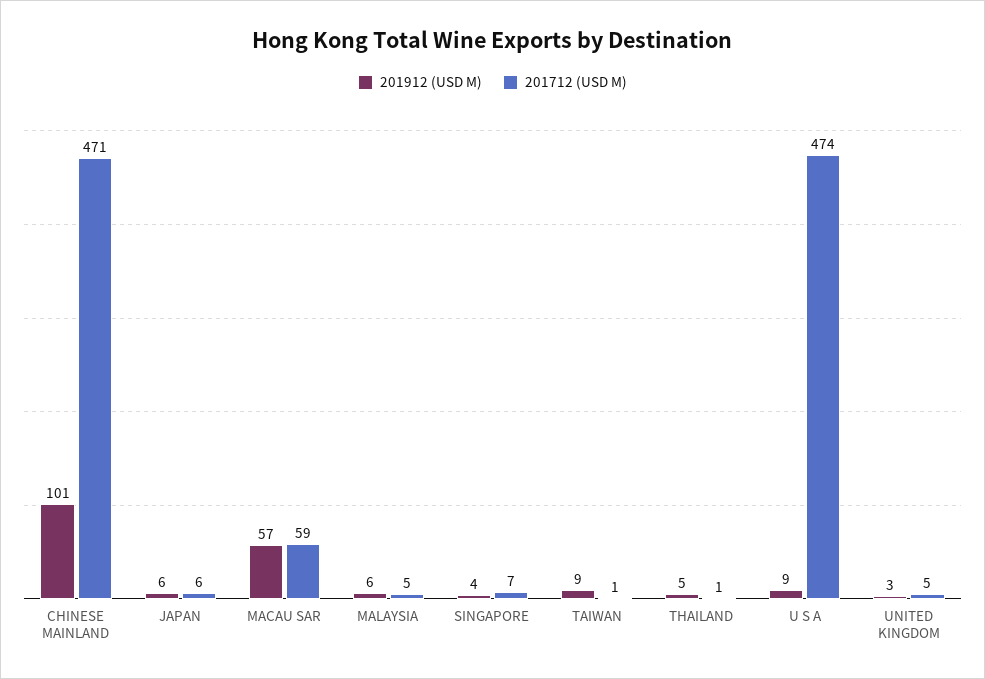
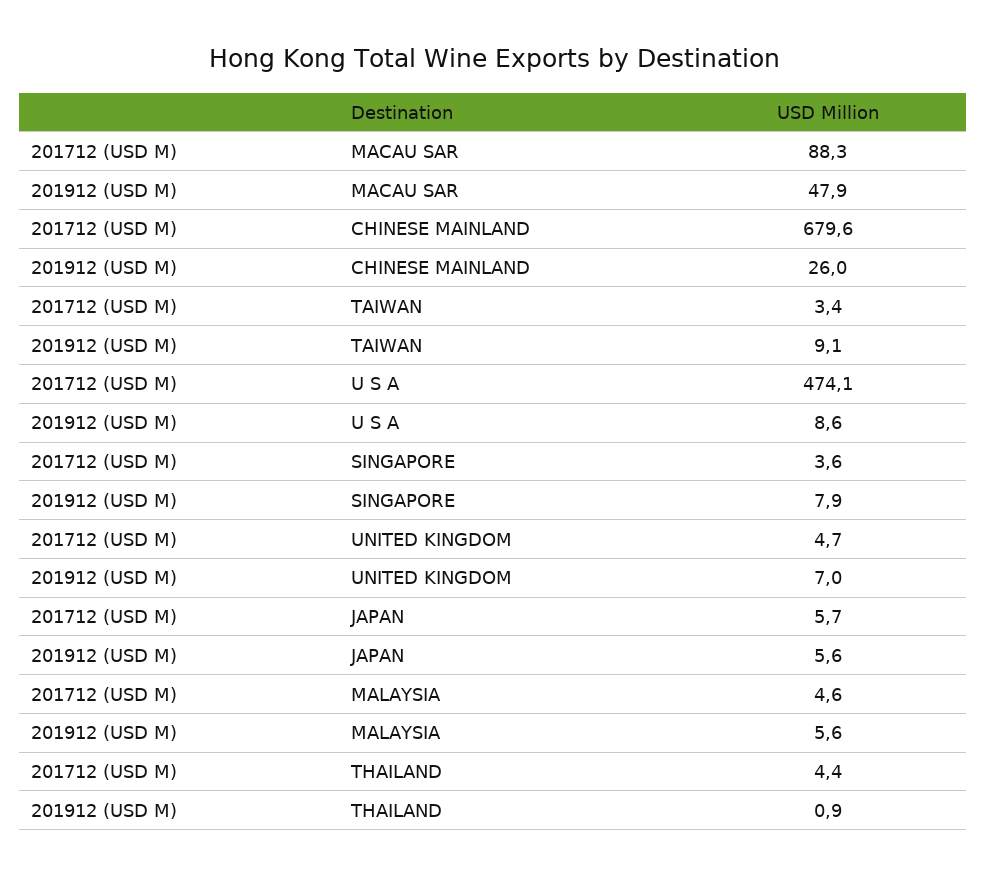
  {
    "201912 (USD M)": {
-     "CHINESE MAINLAND": 101,
+     "CHINESE MAINLAND": 26,
      "JAPAN": 5.6,
-     "MACAU SAR": 57,
+     "MACAU SAR": 47.9,
      "MALAYSIA": 5.6,
-     "SINGAPORE": 4,
+     "SINGAPORE": 7.9,
      "TAIWAN": 9.1,
-     "THAILAND": 5,
+     "THAILAND": 0.9,
      "U S A": 8.6,
-     "UNITED KINGDOM": 3
+     "UNITED KINGDOM": 7
    },
    "201712 (USD M)": {
-     "CHINESE MAINLAND": 471,
+     "CHINESE MAINLAND": 679.6,
      "JAPAN": 5.7,
-     "MACAU SAR": 59,
+     "MACAU SAR": 88.3,
      "MALAYSIA": 4.6,
-     "SINGAPORE": 7,
+     "SINGAPORE": 3.6,
-     "TAIWAN": 1,
+     "TAIWAN": 3.4,
-     "THAILAND": 1,
+     "THAILAND": 4.4,
      "U S A": 474.1,
      "UNITED KINGDOM": 4.7
    }
  }

